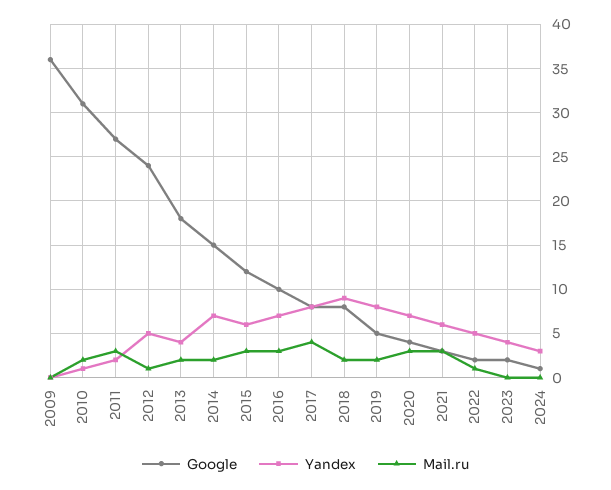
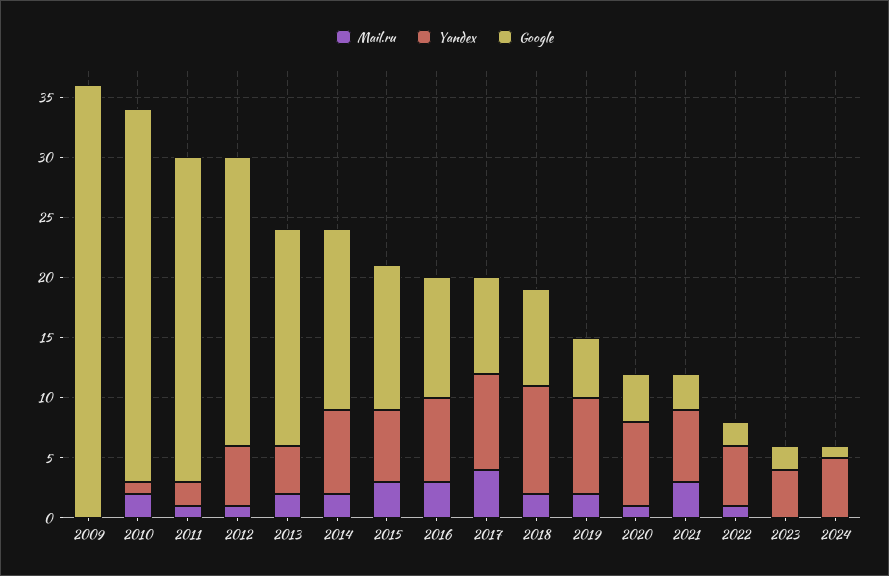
  {
    "Google": {
      "2009": 36,
      "2010": 31,
      "2011": 27,
      "2012": 24,
      "2013": 18,
      "2014": 15,
      "2015": 12,
      "2016": 10,
      "2017": 8,
      "2018": 8,
      "2019": 5,
      "2020": 4,
      "2021": 3,
      "2022": 2,
      "2023": 2,
      "2024": 1
    },
    "Yandex": {
      "2009": 0,
      "2010": 1,
      "2011": 2,
      "2012": 5,
      "2013": 4,
      "2014": 7,
      "2015": 6,
      "2016": 7,
      "2017": 8,
      "2018": 9,
      "2019": 8,
      "2020": 7,
      "2021": 6,
      "2022": 5,
      "2023": 4,
-     "2024": 3
+     "2024": 5
    },
    "Mail.ru": {
      "2009": 0,
      "2010": 2,
-     "2011": 3,
+     "2011": 1,
      "2012": 1,
      "2013": 2,
      "2014": 2,
      "2015": 3,
      "2016": 3,
      "2017": 4,
      "2018": 2,
      "2019": 2,
-     "2020": 3,
+     "2020": 1,
      "2021": 3,
      "2022": 1,
      "2023": 0,
      "2024": 0
    }
  }

